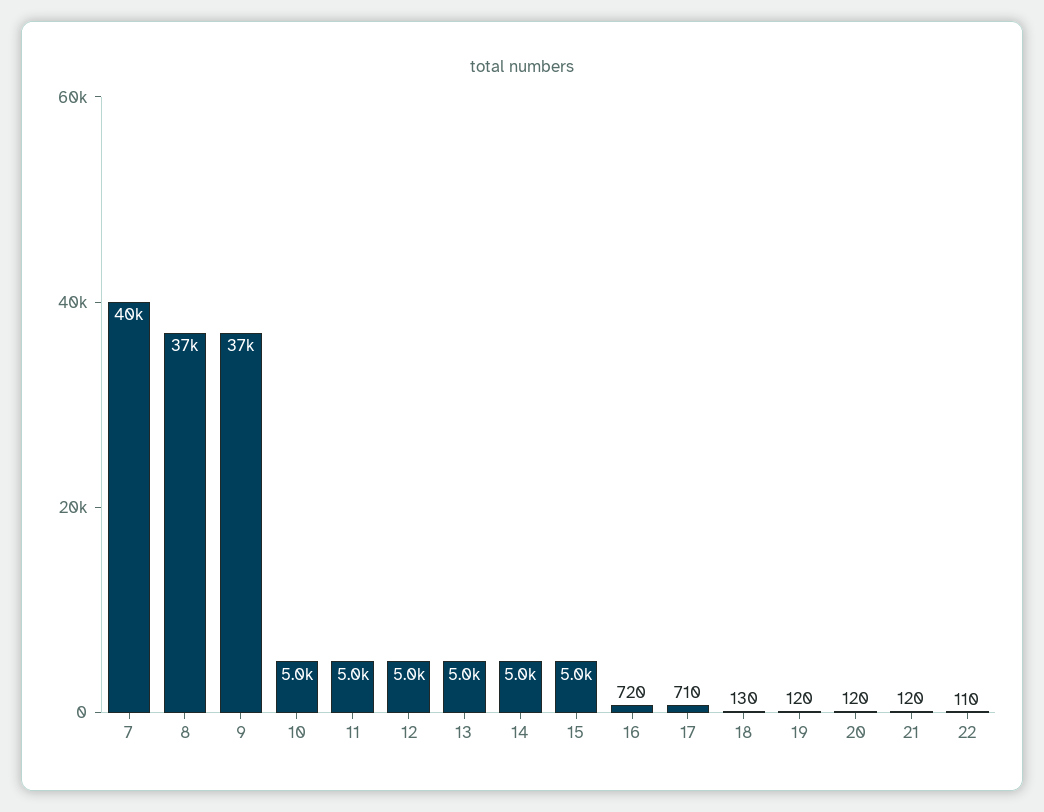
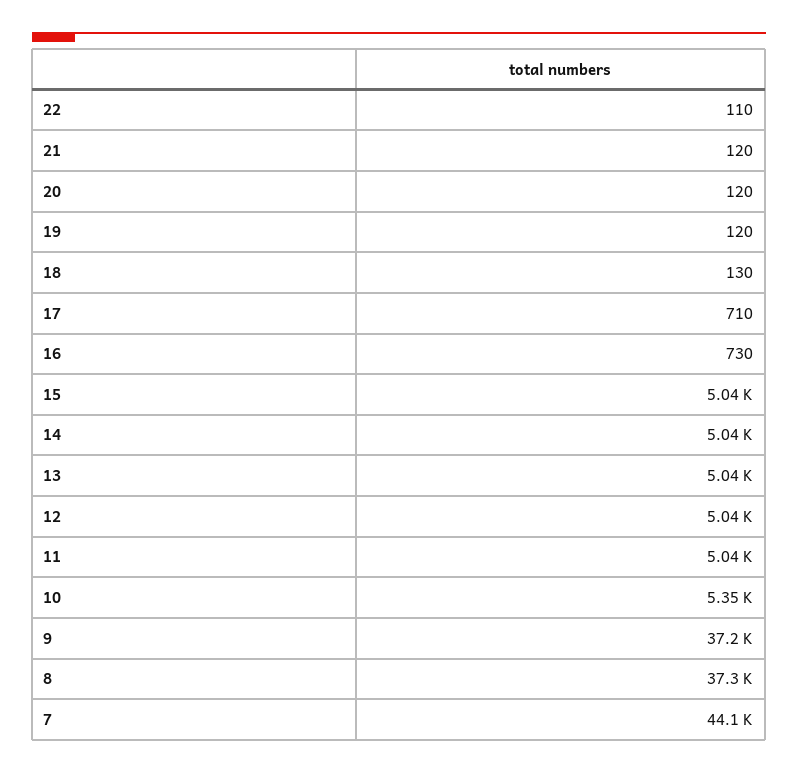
  {
-   "7": 40000,
+   "7": 44100,
    "8": 37300,
    "9": 37200,
-   "10": 5000,
+   "10": 5350,
    "11": 5040,
    "12": 5040,
    "13": 5040,
    "14": 5040,
    "15": 5040,
-   "16": 720,
+   "16": 730,
    "17": 710,
    "18": 130,
    "19": 120,
    "20": 120,
    "21": 120,
    "22": 110
  }

